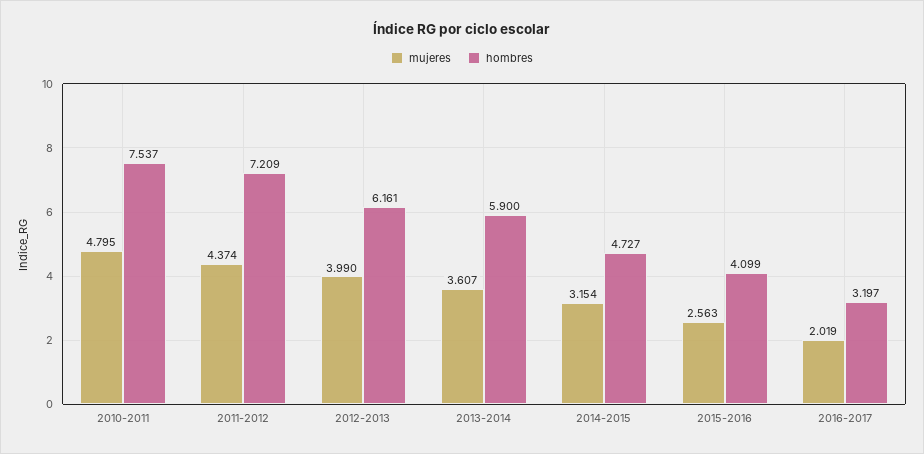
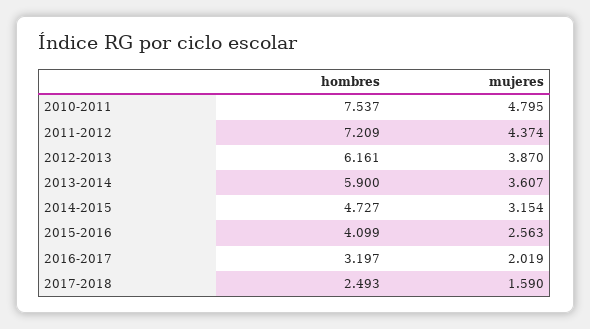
  {
    "mujeres": {
      "2010-2011": 4.795,
      "2011-2012": 4.374,
-     "2012-2013": 3.99,
+     "2012-2013": 3.87,
      "2013-2014": 3.607,
      "2014-2015": 3.154,
      "2015-2016": 2.563,
-     "2016-2017": 2.019
+     "2016-2017": 2.019,
+     "2017-2018": 1.59
    },
    "hombres": {
      "2010-2011": 7.537,
      "2011-2012": 7.209,
      "2012-2013": 6.161,
      "2013-2014": 5.9,
      "2014-2015": 4.727,
      "2015-2016": 4.099,
-     "2016-2017": 3.197
+     "2016-2017": 3.197,
+     "2017-2018": 2.493
    }
  }

